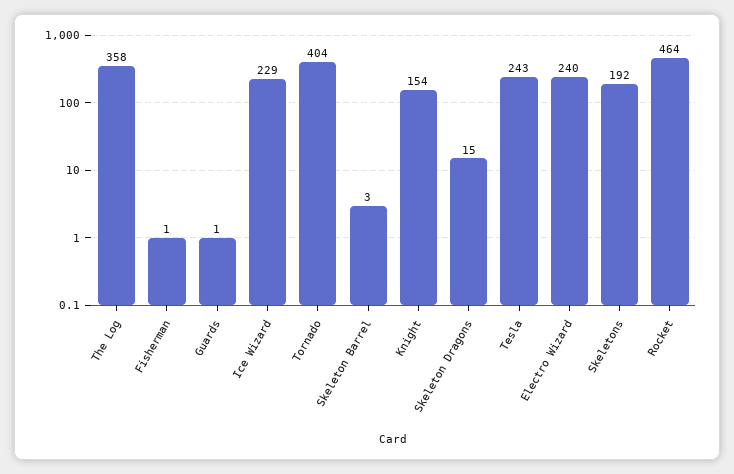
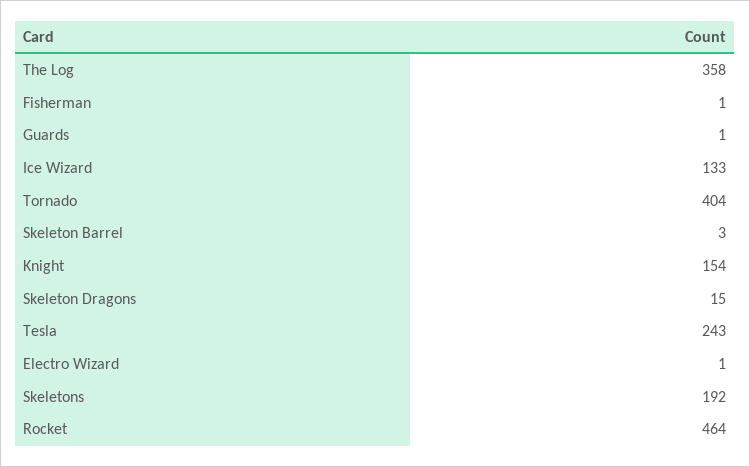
  {
    "The Log": 358,
    "Fisherman": 1,
    "Guards": 1,
-   "Ice Wizard": 229,
+   "Ice Wizard": 133,
    "Tornado": 404,
    "Skeleton Barrel": 3,
    "Knight": 154,
    "Skeleton Dragons": 15,
    "Tesla": 243,
-   "Electro Wizard": 240,
+   "Electro Wizard": 1,
    "Skeletons": 192,
    "Rocket": 464
  }

